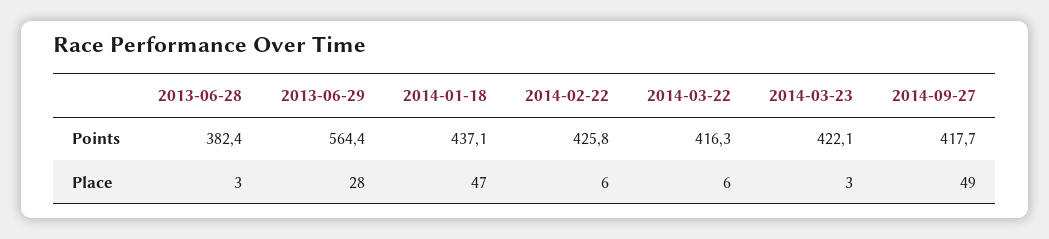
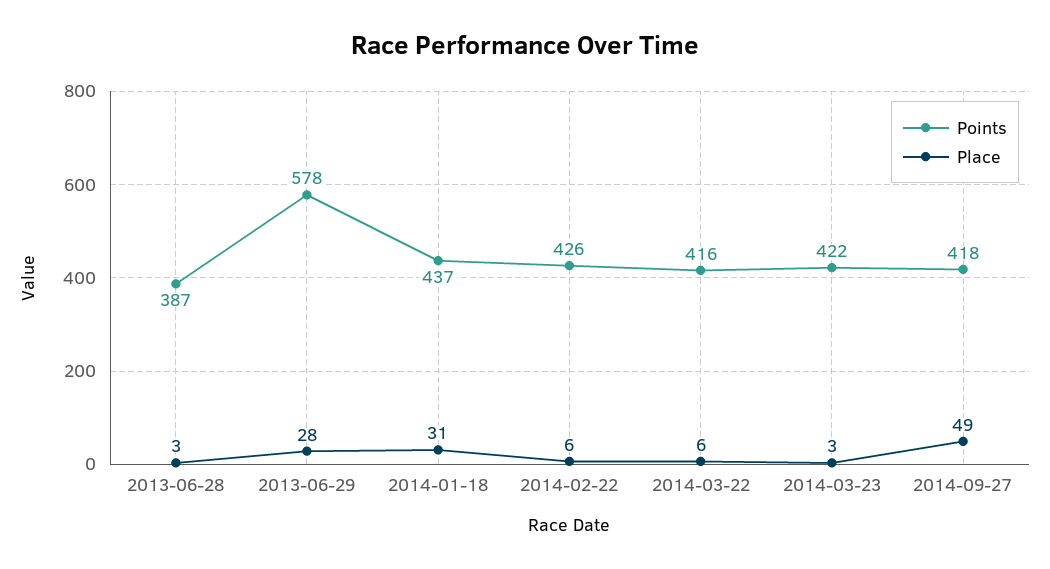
  {
    "Points": {
-     "2013-06-28": 382.4,
+     "2013-06-28": 387,
-     "2013-06-29": 564.4,
+     "2013-06-29": 578,
      "2014-01-18": 437.1,
      "2014-02-22": 425.8,
      "2014-03-22": 416.3,
      "2014-03-23": 422.1,
      "2014-09-27": 417.7
    },
    "Place": {
      "2013-06-28": 3,
      "2013-06-29": 28,
-     "2014-01-18": 47,
+     "2014-01-18": 31,
      "2014-02-22": 6,
      "2014-03-22": 6,
      "2014-03-23": 3,
      "2014-09-27": 49
    }
  }

